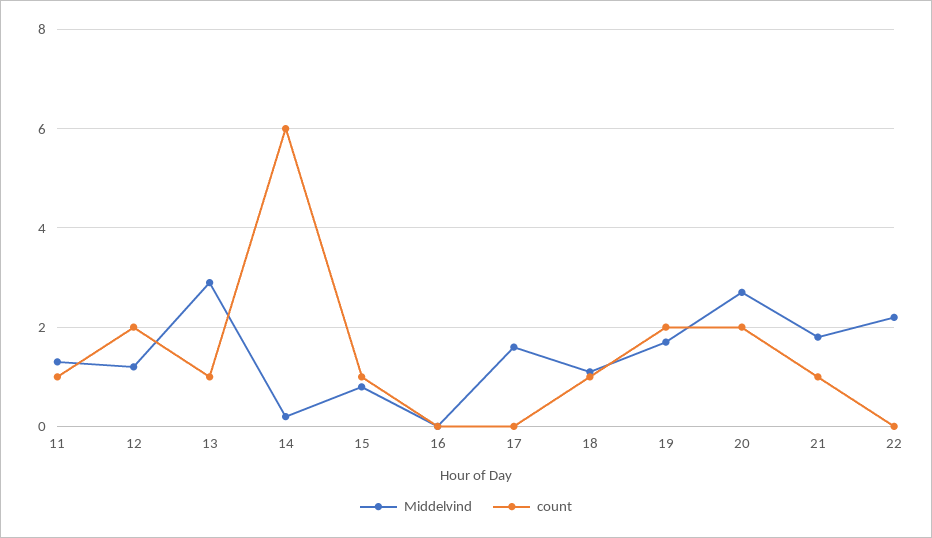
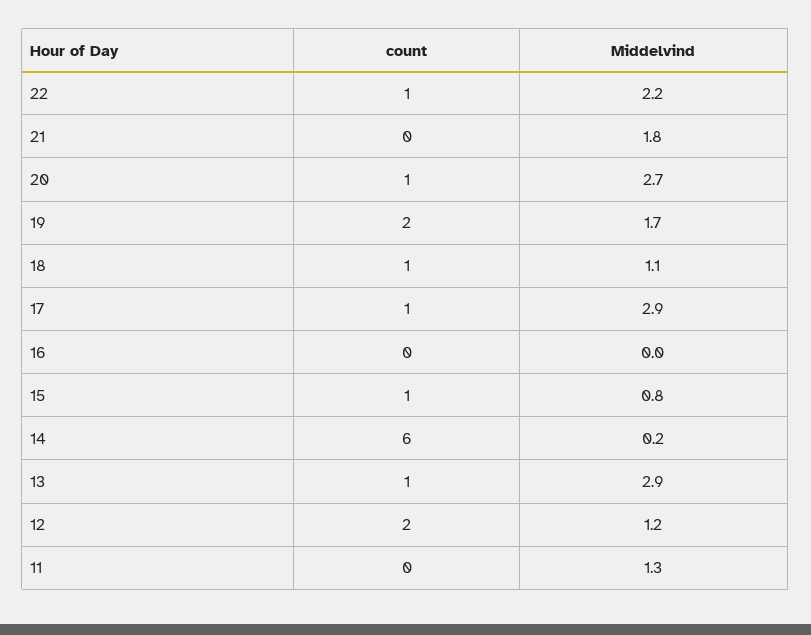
  {
    "Middelvind": {
      "11": 1.3,
      "12": 1.2,
      "13": 2.9,
      "14": 0.2,
      "15": 0.8,
      "16": 0,
-     "17": 1.5,
+     "17": 2.9,
      "18": 1.1,
      "19": 1.7,
      "20": 2.7,
      "21": 1.8,
      "22": 2.2
    },
    "count": {
-     "11": 1,
+     "11": 0,
      "12": 2,
      "13": 1,
      "14": 6,
      "15": 1,
      "16": 0,
-     "17": 0,
+     "17": 1,
      "18": 1,
      "19": 2,
-     "20": 2,
+     "20": 1,
-     "21": 1,
+     "21": 0,
-     "22": 0
+     "22": 1
    }
  }

